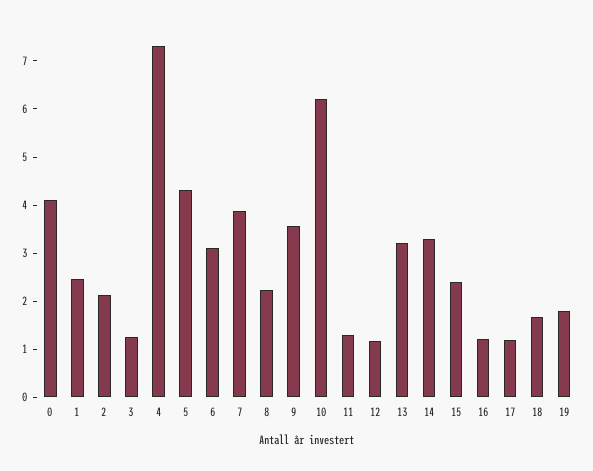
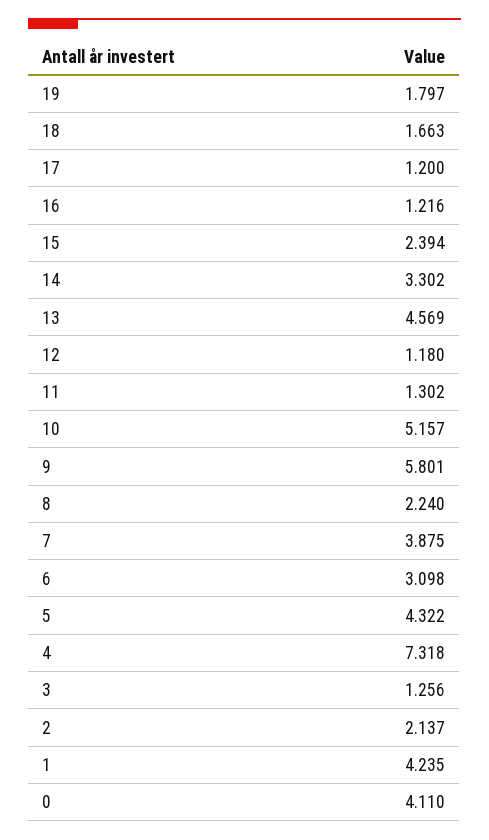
  {
    "0": 4.11,
-   "1": 2.4,
+   "1": 4.235,
    "2": 2.137,
    "3": 1.256,
    "4": 7.318,
    "5": 4.322,
    "6": 3.098,
    "7": 3.875,
    "8": 2.24,
-   "9": 3.6,
+   "9": 5.801,
-   "10": 6.2,
+   "10": 5.157,
    "11": 1.302,
    "12": 1.18,
-   "13": 3.2,
+   "13": 4.569,
    "14": 3.302,
    "15": 2.394,
    "16": 1.216,
    "17": 1.2,
    "18": 1.663,
    "19": 1.797
  }

